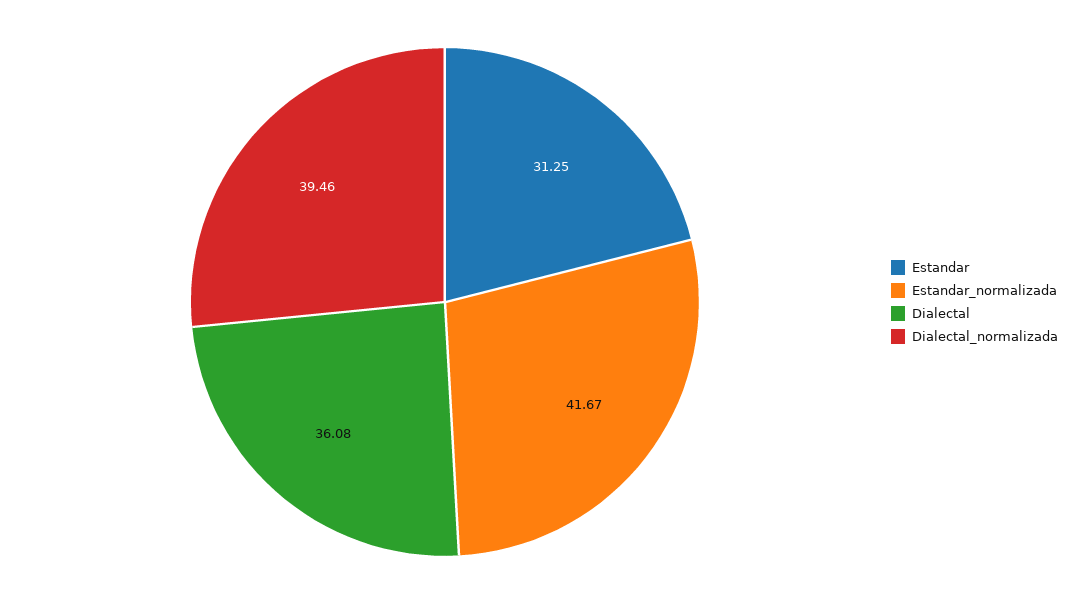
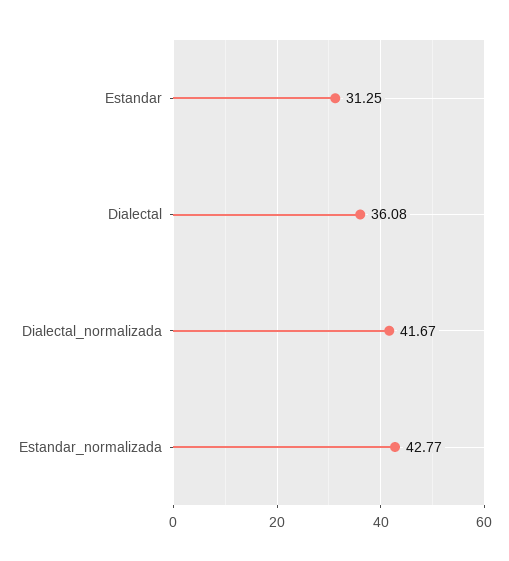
  {
    "Estandar": 31.25,
-   "Estandar_normalizada": 41.67,
+   "Estandar_normalizada": 42.77,
    "Dialectal": 36.08,
-   "Dialectal_normalizada": 39.46
+   "Dialectal_normalizada": 41.67
  }

